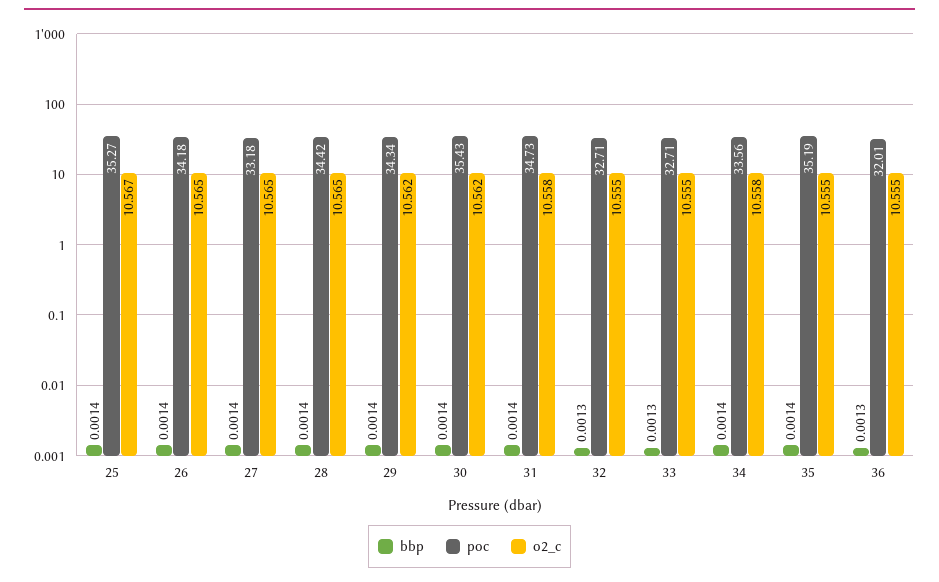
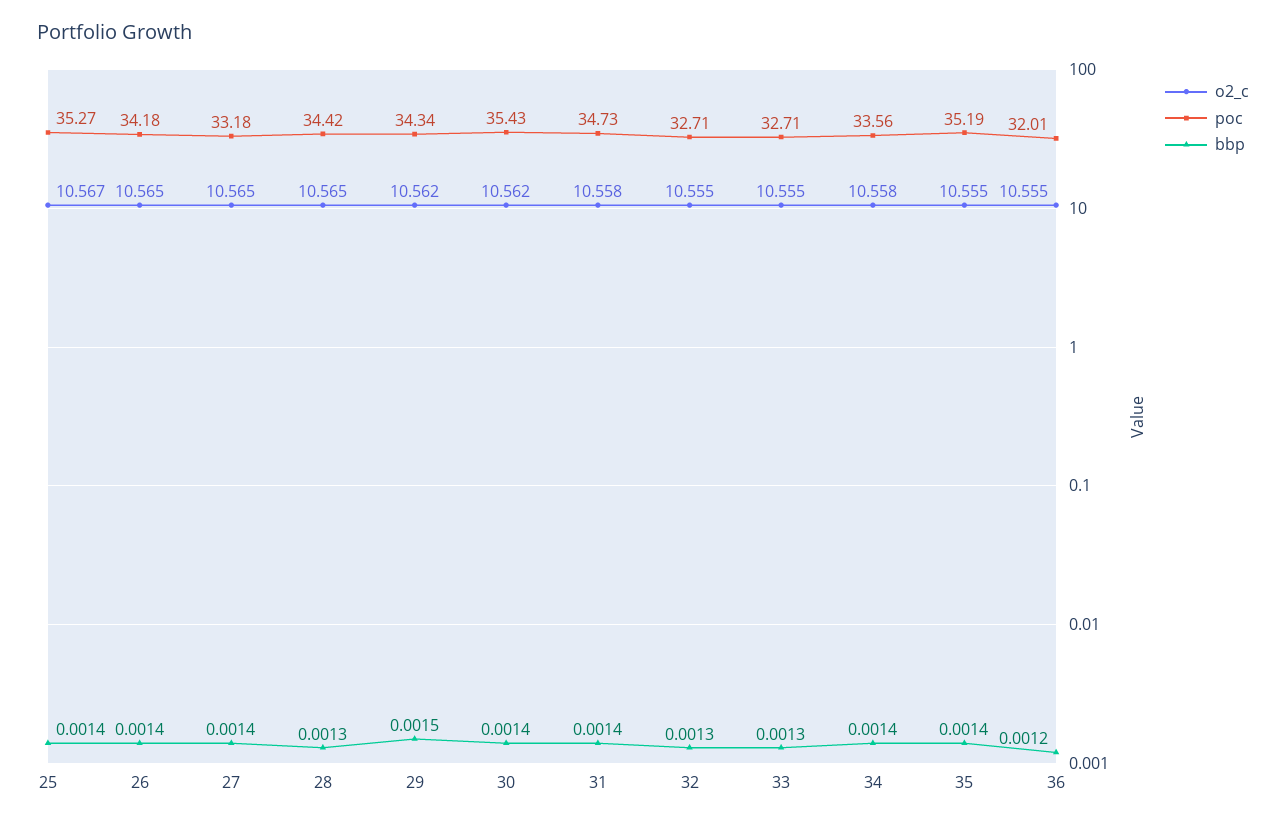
  {
    "bbp": {
      "25": 0.0014,
      "26": 0.0014,
      "27": 0.0014,
-     "28": 0.0014,
+     "28": 0.0013,
-     "29": 0.0014,
+     "29": 0.0015,
      "30": 0.0014,
      "31": 0.0014,
      "32": 0.0013,
      "33": 0.0013,
      "34": 0.0014,
      "35": 0.0014,
-     "36": 0.0013
+     "36": 0.0012
    },
    "poc": {
      "25": 35.27,
      "26": 34.18,
      "27": 33.18,
      "28": 34.42,
      "29": 34.34,
      "30": 35.43,
      "31": 34.73,
      "32": 32.71,
      "33": 32.71,
      "34": 33.56,
      "35": 35.19,
      "36": 32.01
    },
    "o2_c": {
      "25": 10.567,
      "26": 10.565,
      "27": 10.565,
      "28": 10.565,
      "29": 10.562,
      "30": 10.562,
      "31": 10.558,
      "32": 10.555,
      "33": 10.555,
      "34": 10.558,
      "35": 10.555,
      "36": 10.555
    }
  }

